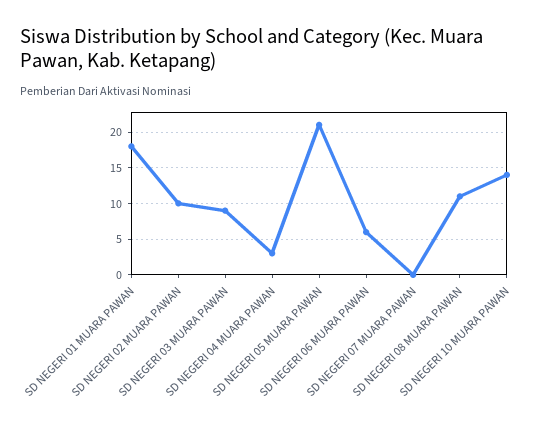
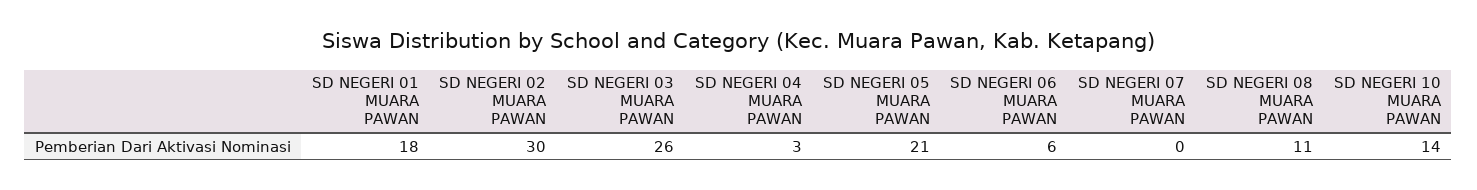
  {
    "SD NEGERI 01 MUARA PAWAN": 18,
-   "SD NEGERI 02 MUARA PAWAN": 10,
+   "SD NEGERI 02 MUARA PAWAN": 30,
-   "SD NEGERI 03 MUARA PAWAN": 9,
+   "SD NEGERI 03 MUARA PAWAN": 26,
    "SD NEGERI 04 MUARA PAWAN": 3,
    "SD NEGERI 05 MUARA PAWAN": 21,
    "SD NEGERI 06 MUARA PAWAN": 6,
    "SD NEGERI 07 MUARA PAWAN": 0,
    "SD NEGERI 08 MUARA PAWAN": 11,
    "SD NEGERI 10 MUARA PAWAN": 14
  }

